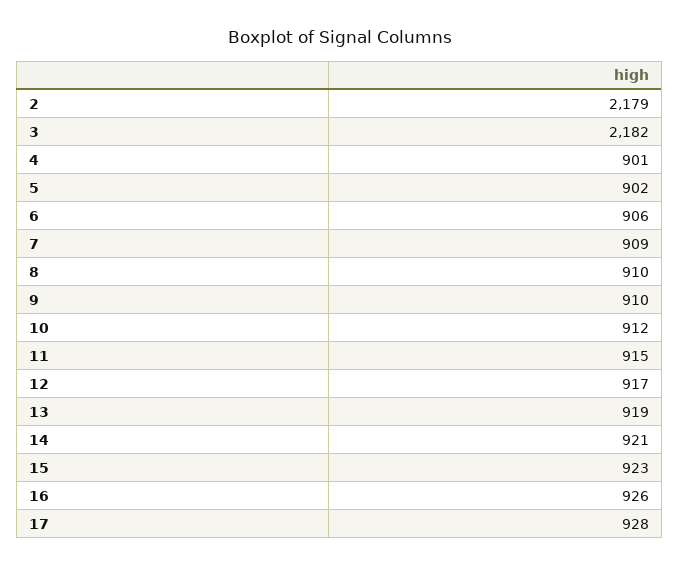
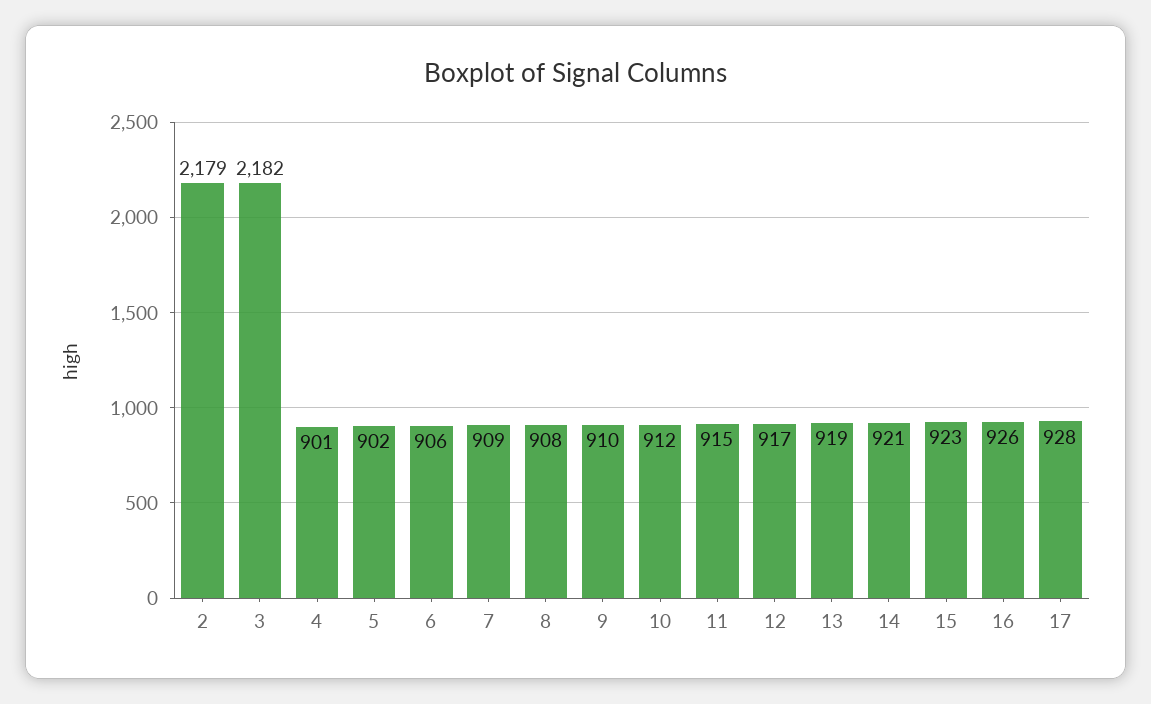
  {
    "2": 2179,
    "3": 2182,
    "4": 901,
    "5": 902,
    "6": 906,
    "7": 909,
-   "8": 910,
+   "8": 908,
    "9": 910,
    "10": 912,
    "11": 915,
    "12": 917,
    "13": 919,
    "14": 921,
    "15": 923,
    "16": 926,
    "17": 928
  }

